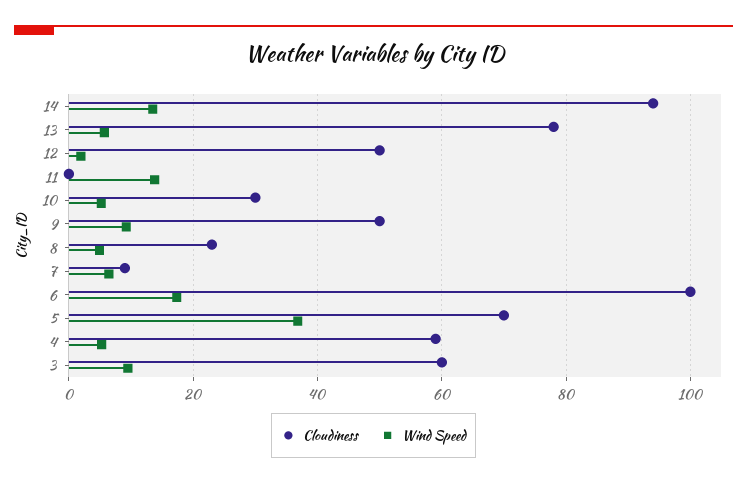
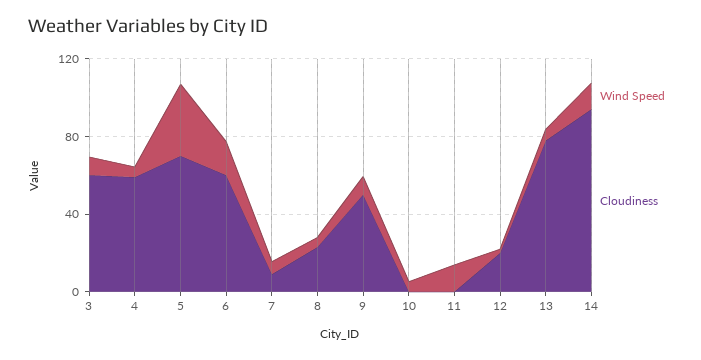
  {
    "Cloudiness": {
      "14": 94,
      "13": 78,
-     "12": 50,
+     "12": 20,
      "11": 0,
-     "10": 30,
+     "10": 0,
      "9": 50,
      "8": 24,
      "7": 10,
-     "6": 100,
+     "6": 60,
      "5": 70,
      "4": 60,
      "3": 60
    },
    "Wind Speed": {
      "14": 14,
      "13": 6,
      "12": 2,
      "11": 14,
      "10": 6,
      "9": 10,
      "8": 4,
      "7": 6,
      "6": 18,
      "5": 36,
      "4": 6,
      "3": 10
    }
  }

